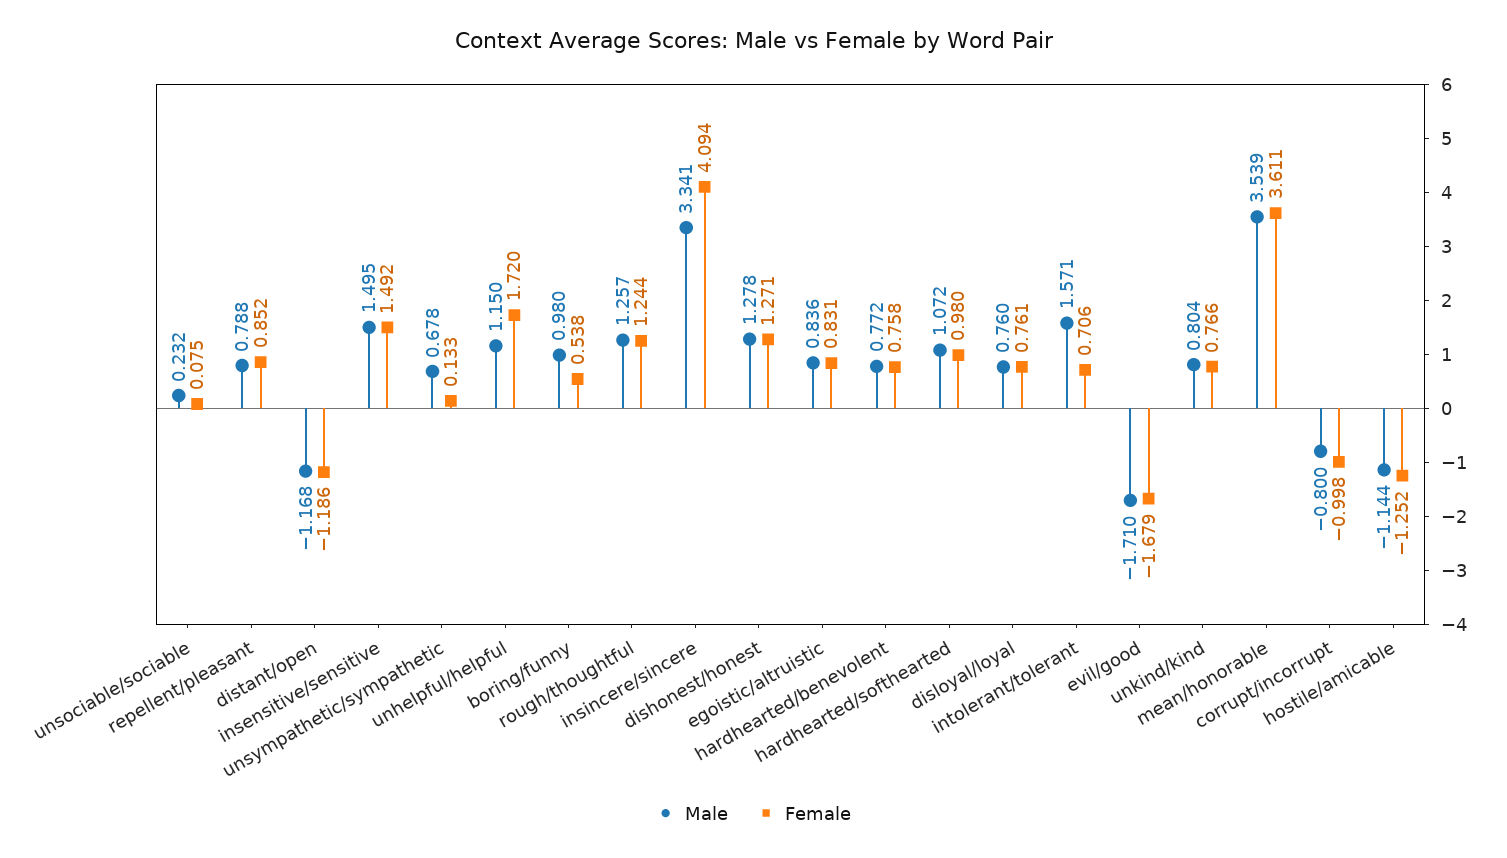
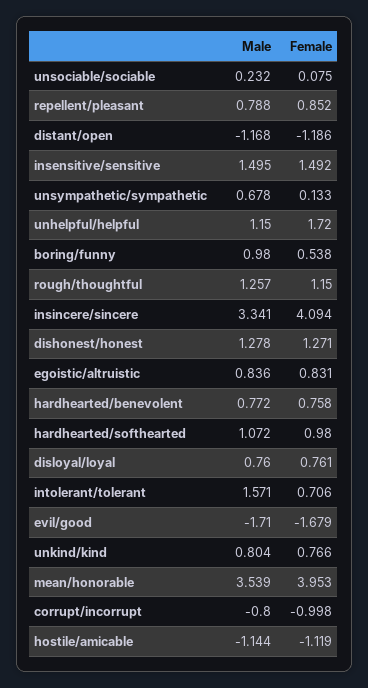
  {
    "Male": {
      "unsociable/sociable": 0.232,
      "repellent/pleasant": 0.788,
      "distant/open": -1.168,
      "insensitive/sensitive": 1.495,
      "unsympathetic/sympathetic": 0.678,
      "unhelpful/helpful": 1.15,
      "boring/funny": 0.98,
      "rough/thoughtful": 1.257,
      "insincere/sincere": 3.341,
      "dishonest/honest": 1.278,
      "egoistic/altruistic": 0.836,
      "hardhearted/benevolent": 0.772,
      "hardhearted/softhearted": 1.072,
      "disloyal/loyal": 0.76,
      "intolerant/tolerant": 1.571,
      "evil/good": -1.71,
      "unkind/kind": 0.804,
      "mean/honorable": 3.539,
      "corrupt/incorrupt": -0.8,
      "hostile/amicable": -1.144
    },
    "Female": {
      "unsociable/sociable": 0.075,
      "repellent/pleasant": 0.852,
      "distant/open": -1.186,
      "insensitive/sensitive": 1.492,
      "unsympathetic/sympathetic": 0.133,
      "unhelpful/helpful": 1.72,
      "boring/funny": 0.538,
-     "rough/thoughtful": 1.244,
+     "rough/thoughtful": 1.15,
      "insincere/sincere": 4.094,
      "dishonest/honest": 1.271,
      "egoistic/altruistic": 0.831,
      "hardhearted/benevolent": 0.758,
      "hardhearted/softhearted": 0.98,
      "disloyal/loyal": 0.761,
      "intolerant/tolerant": 0.706,
      "evil/good": -1.679,
      "unkind/kind": 0.766,
-     "mean/honorable": 3.611,
+     "mean/honorable": 3.953,
      "corrupt/incorrupt": -0.998,
-     "hostile/amicable": -1.252
+     "hostile/amicable": -1.119
    }
  }

